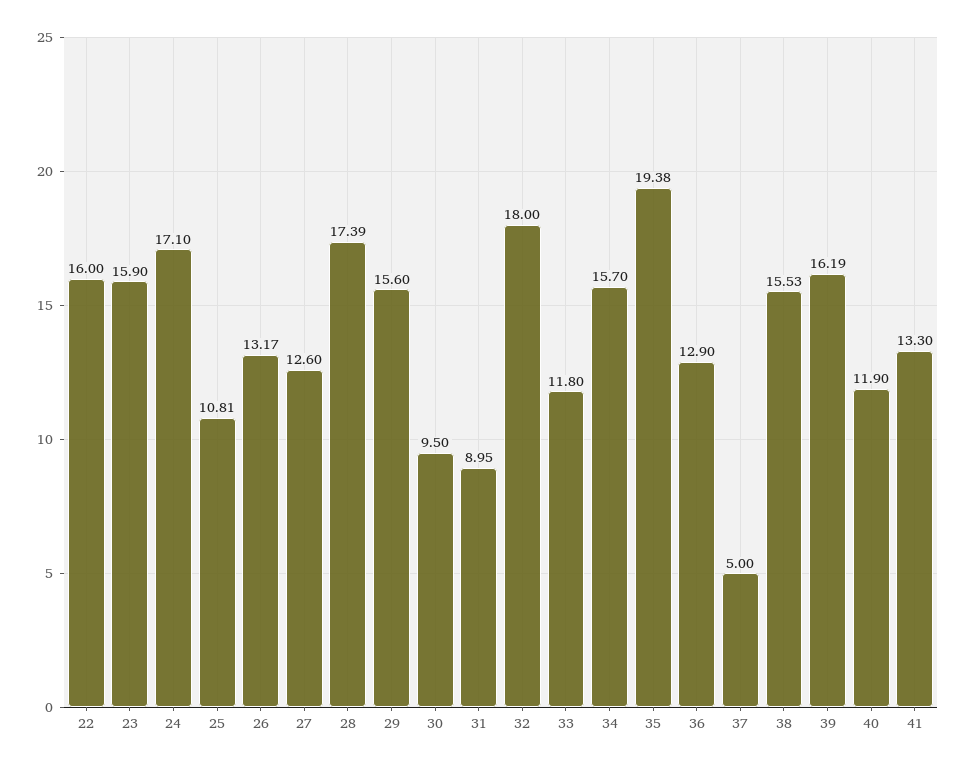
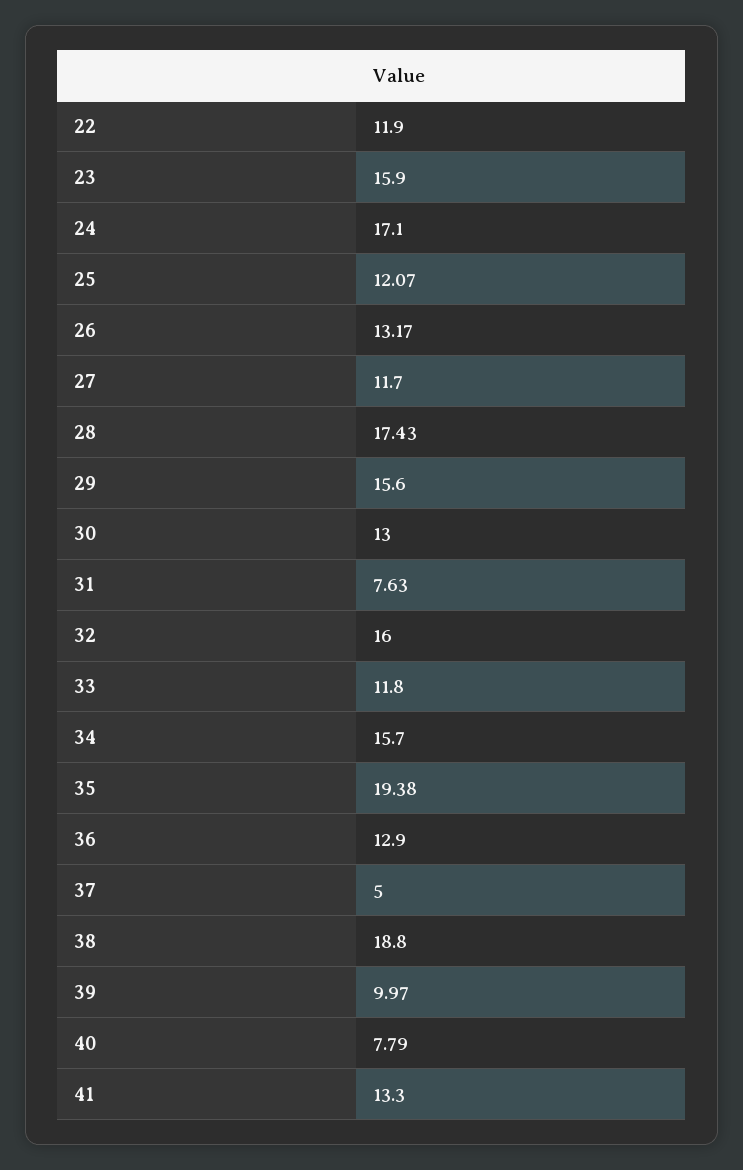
  {
-   "22": 16,
+   "22": 11.9,
    "23": 15.9,
    "24": 17.1,
-   "25": 10.81,
+   "25": 12.07,
    "26": 13.17,
-   "27": 12.6,
+   "27": 11.7,
-   "28": 17.39,
+   "28": 17.43,
    "29": 15.6,
-   "30": 9.5,
+   "30": 13,
-   "31": 8.95,
+   "31": 7.63,
-   "32": 18,
+   "32": 16,
    "33": 11.8,
    "34": 15.7,
    "35": 19.38,
    "36": 12.9,
    "37": 5,
-   "38": 15.53,
+   "38": 18.8,
-   "39": 16.19,
+   "39": 9.97,
-   "40": 11.9,
+   "40": 7.79,
    "41": 13.3
  }

